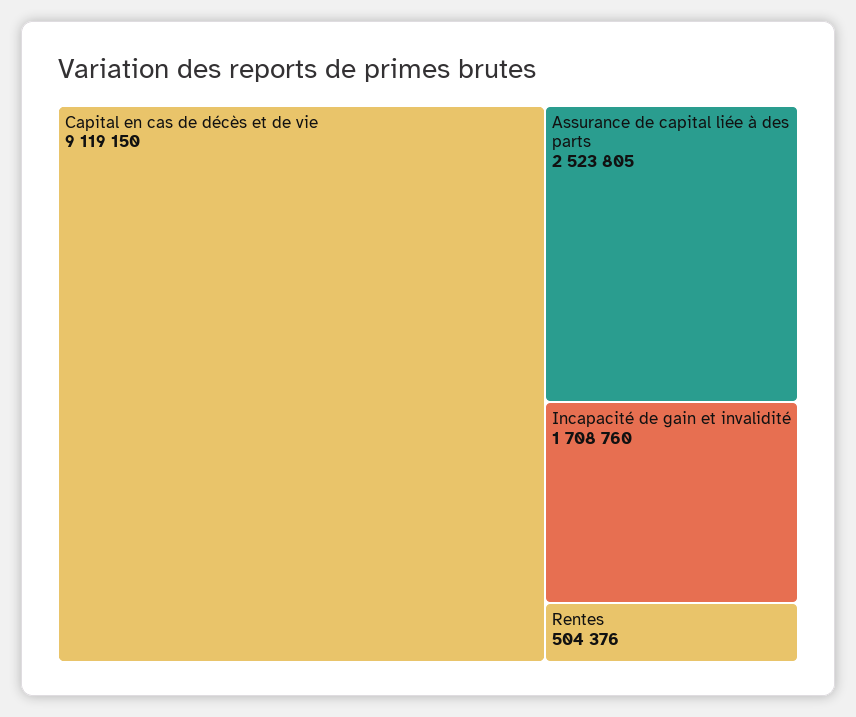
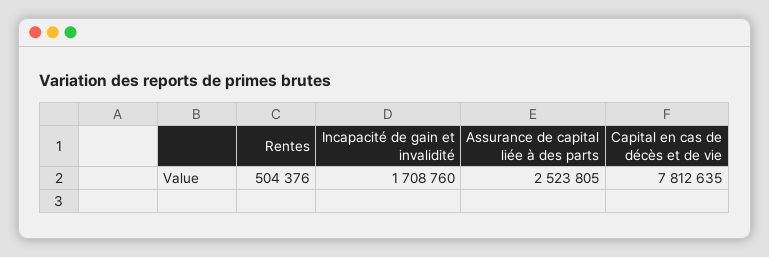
  {
-   "Capital en cas de décès et de vie": 9119150,
+   "Capital en cas de décès et de vie": 7812635,
    "Assurance de capital liée à des parts": 2523805,
    "Incapacité de gain et invalidité": 1708760,
    "Rentes": 504376
  }

